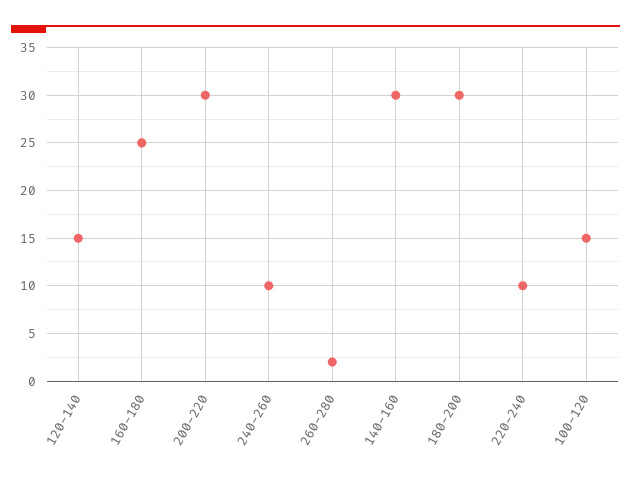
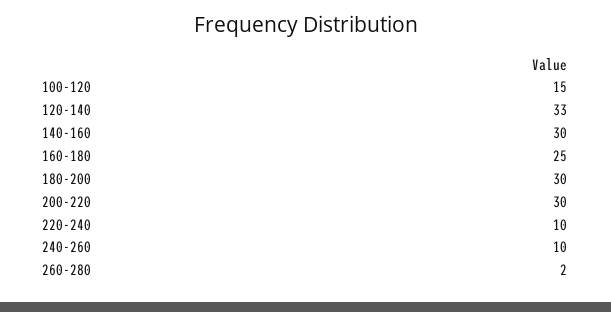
  {
-   "120-140": 15,
+   "120-140": 33,
    "160-180": 25,
    "200-220": 30,
    "240-260": 10,
    "260-280": 2,
    "140-160": 30,
    "180-200": 30,
    "220-240": 10,
    "100-120": 15
  }

